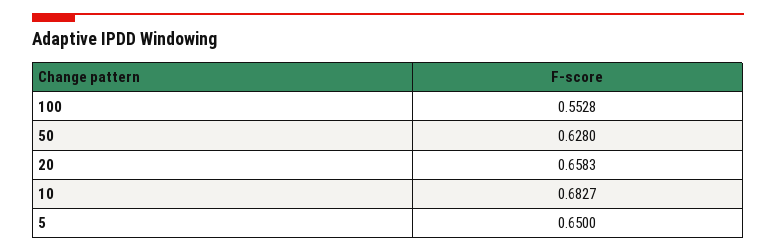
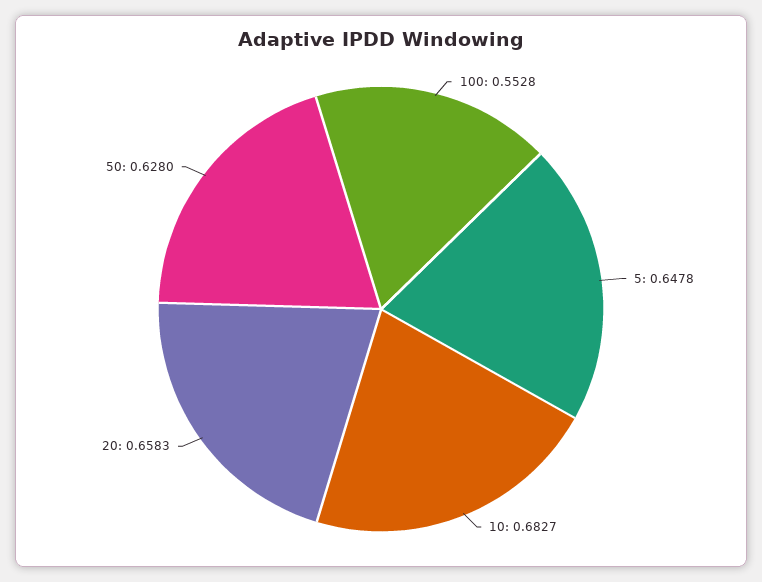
  {
    "100": 0.5528,
    "50": 0.628,
    "20": 0.6583,
    "10": 0.6827,
-   "5": 0.65
+   "5": 0.6478
  }

